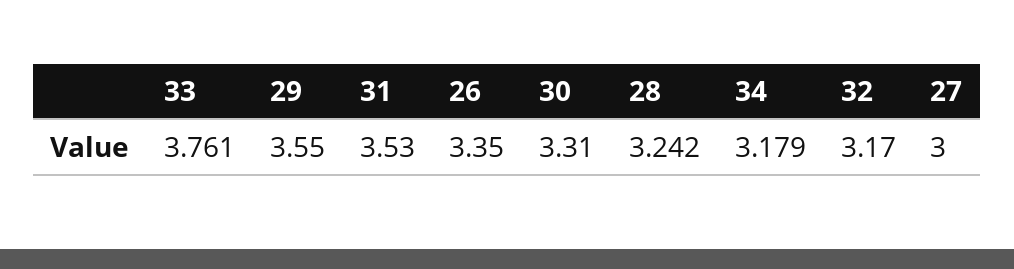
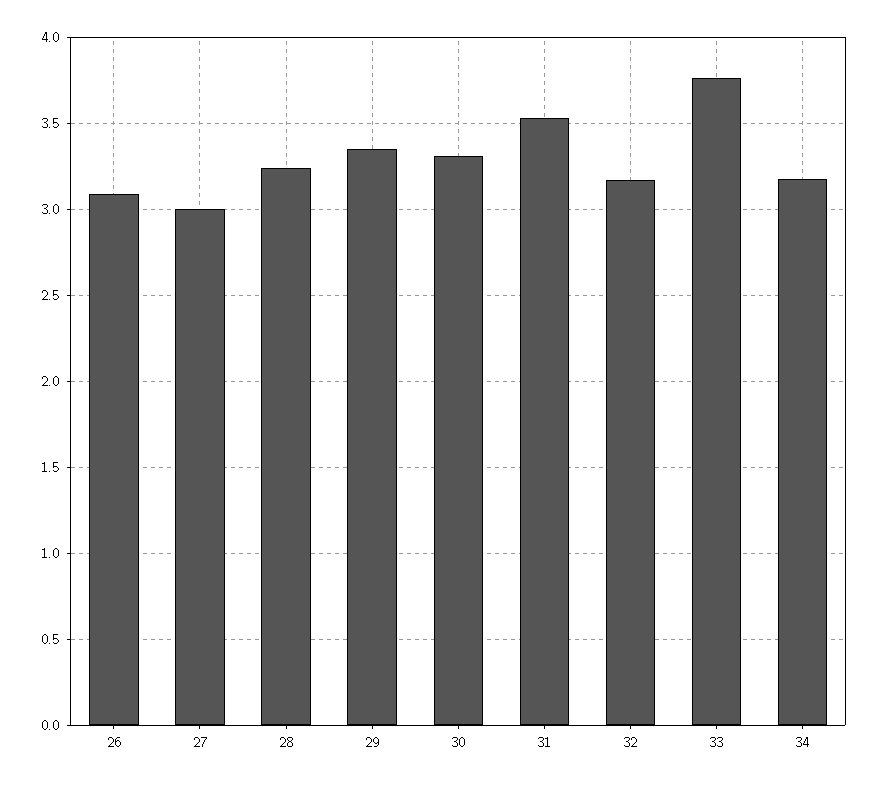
  {
    "33": 3.761,
-   "29": 3.55,
+   "29": 3.35,
    "31": 3.53,
-   "26": 3.35,
+   "26": 3.1,
    "30": 3.31,
    "28": 3.242,
    "34": 3.179,
    "32": 3.17,
    "27": 3
  }

